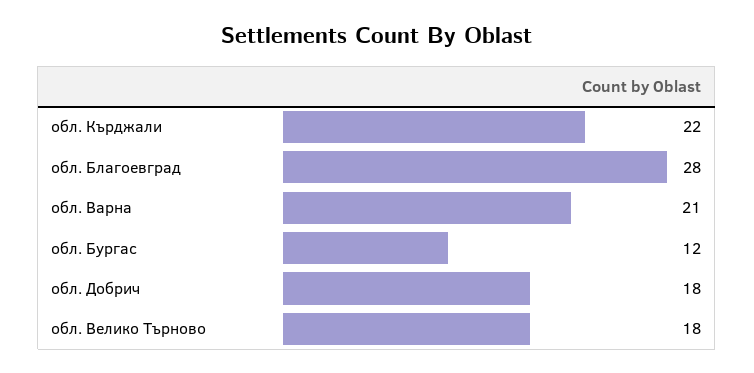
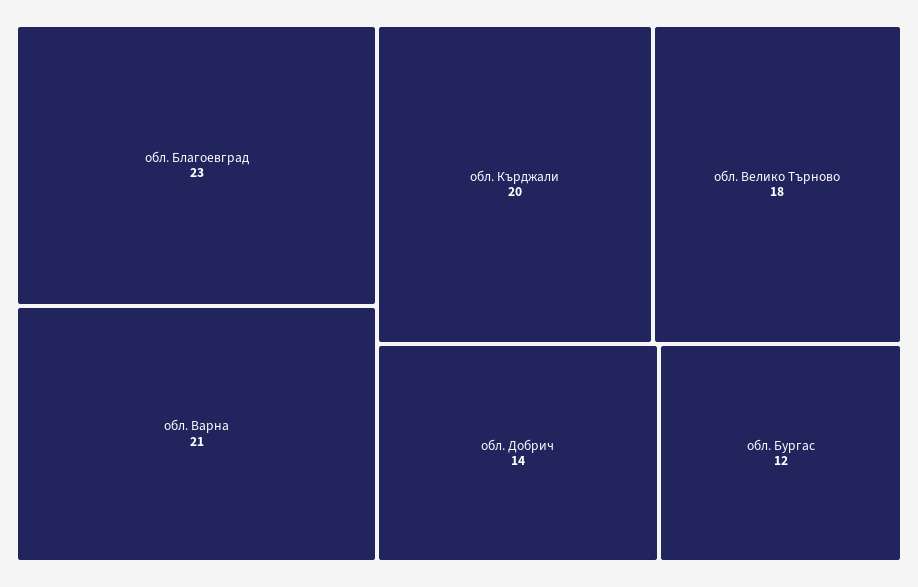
  {
-   "обл. Кърджали": 22,
+   "обл. Кърджали": 20,
-   "обл. Благоевград": 28,
+   "обл. Благоевград": 23,
    "обл. Варна": 21,
    "обл. Бургас": 12,
-   "обл. Добрич": 18,
+   "обл. Добрич": 14,
    "обл. Велико Търново": 18
  }

